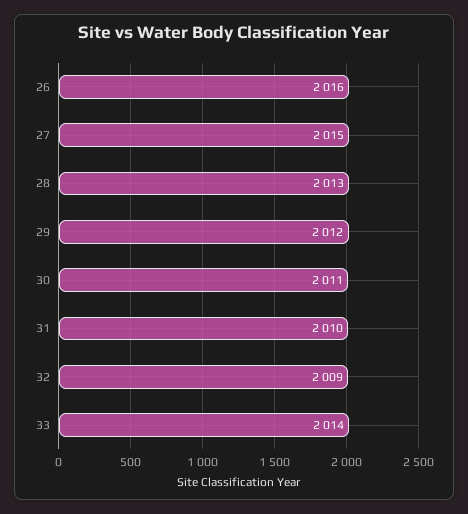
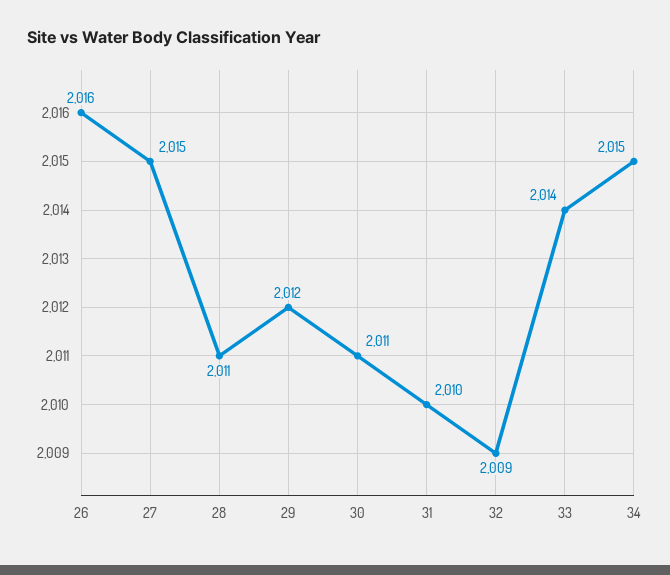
  {
    "26": 2016,
    "27": 2015,
-   "28": 2013,
+   "28": 2011,
    "29": 2012,
    "30": 2011,
    "31": 2010,
    "32": 2009,
-   "33": 2014
+   "33": 2014,
+   "34": 2015
  }

